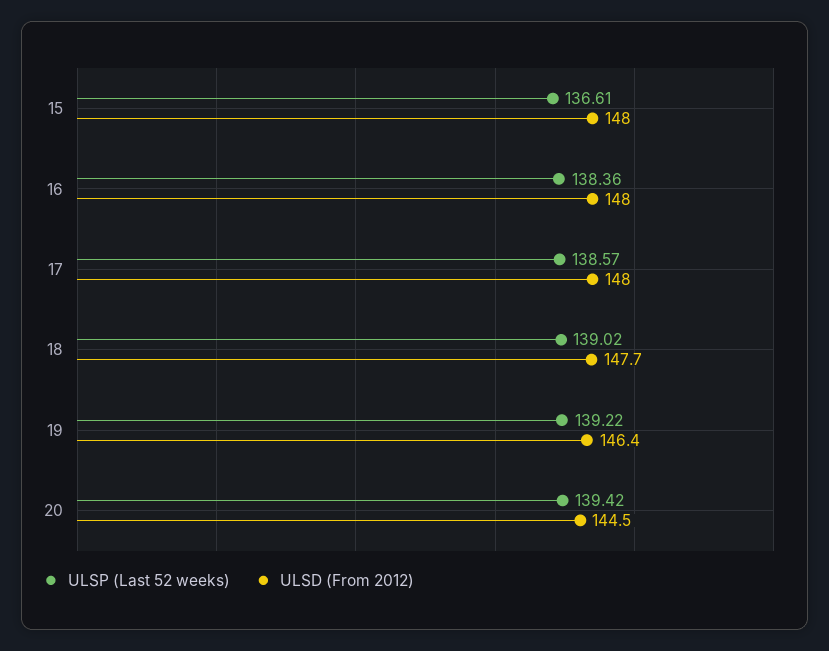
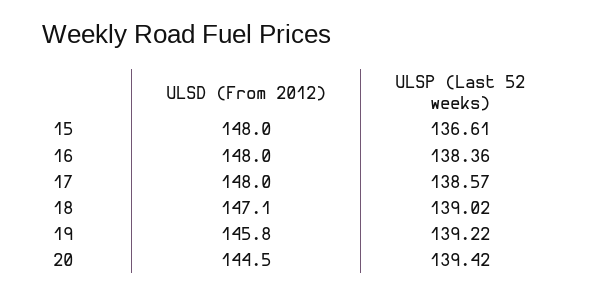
  {
    "ULSP (Last 52 weeks)": {
      "15": 136.61,
      "16": 138.36,
      "17": 138.57,
      "18": 139.02,
      "19": 139.22,
      "20": 139.42
    },
    "ULSD (From 2012)": {
      "15": 148,
      "16": 148,
      "17": 148,
-     "18": 147.7,
+     "18": 147.1,
-     "19": 146.4,
+     "19": 145.8,
      "20": 144.5
    }
  }

